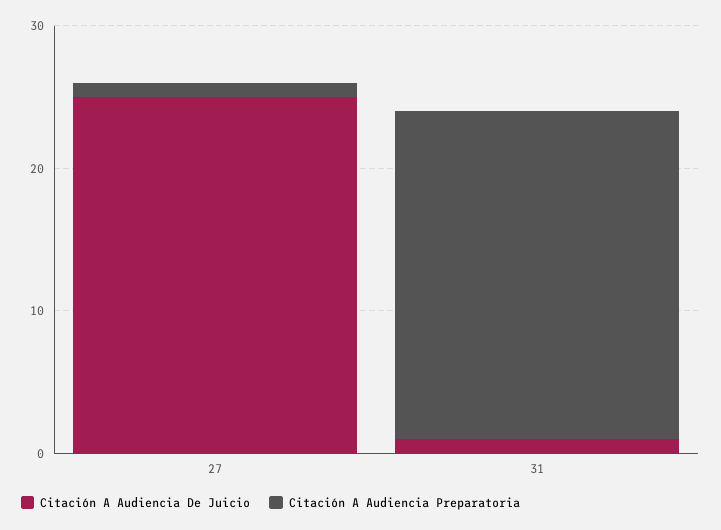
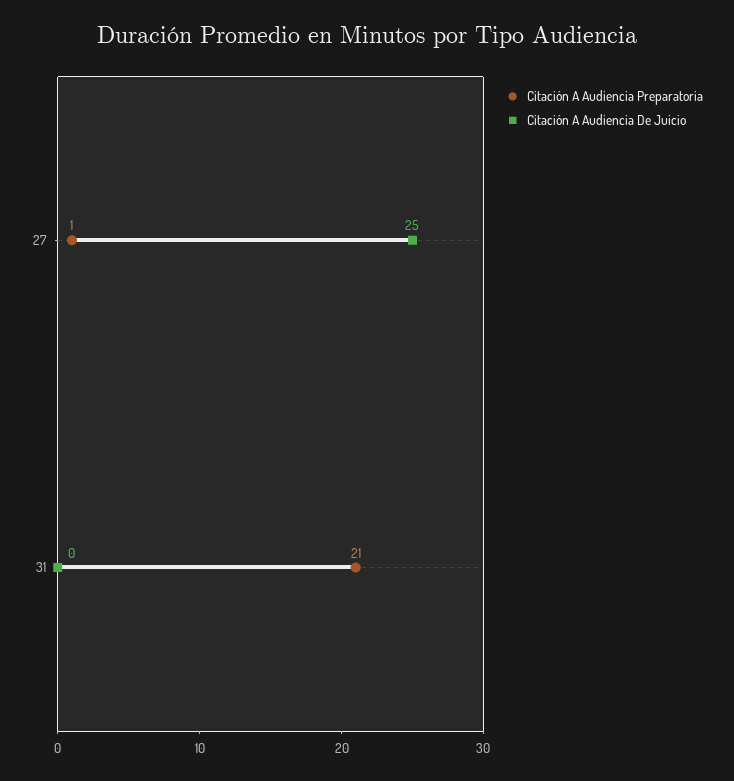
  {
    "Citación A Audiencia De Juicio": {
      "27": 25,
-     "31": 1
+     "31": 0
    },
    "Citación A Audiencia Preparatoria": {
      "27": 1,
-     "31": 23
+     "31": 21
    }
  }

